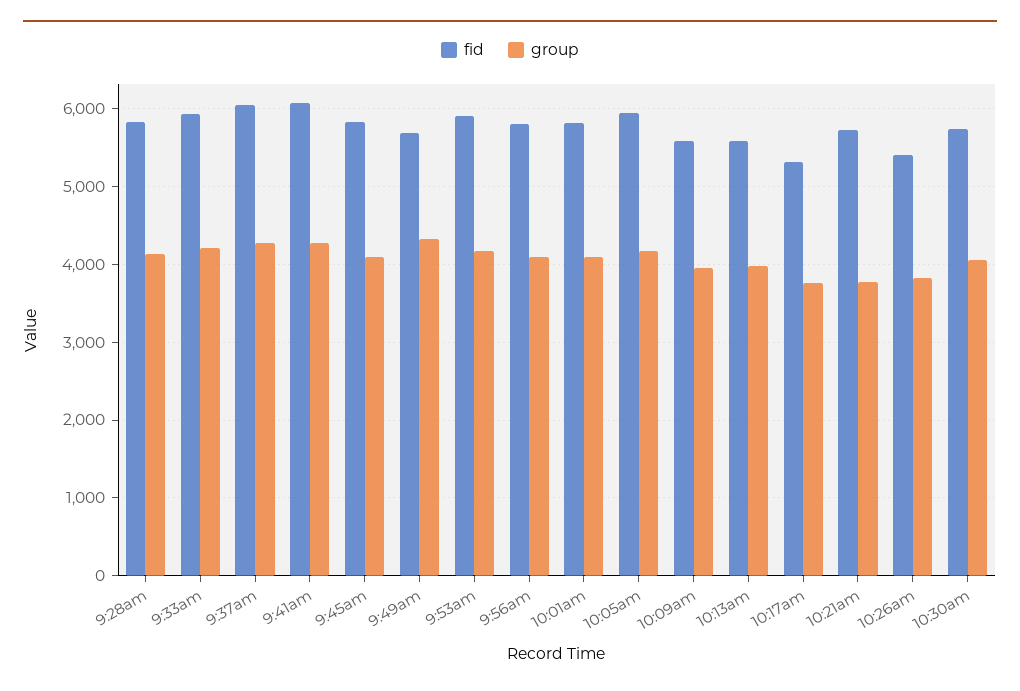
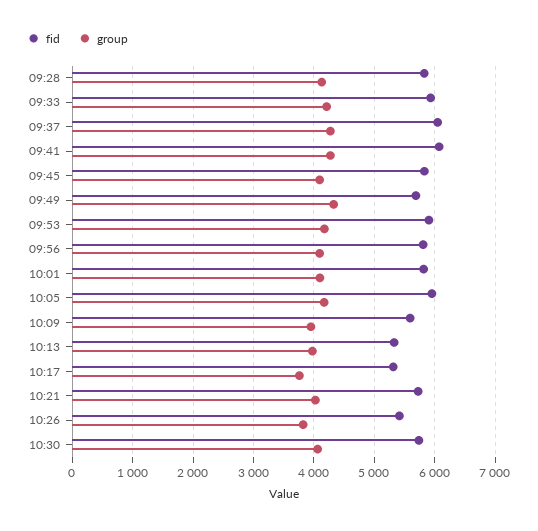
  {
    "fid": {
      "9:28am": 5800,
      "9:33am": 5900,
      "9:37am": 6000,
      "9:41am": 6100,
      "9:45am": 5800,
      "9:49am": 5700,
      "9:53am": 5900,
      "9:56am": 5800,
      "10:01am": 5800,
      "10:05am": 6000,
      "10:09am": 5600,
-     "10:13am": 5600,
+     "10:13am": 5300,
      "10:17am": 5300,
      "10:21am": 5700,
      "10:26am": 5400,
      "10:30am": 5700
    },
    "group": {
      "9:28am": 4100,
      "9:33am": 4200,
      "9:37am": 4300,
      "9:41am": 4300,
      "9:45am": 4100,
      "9:49am": 4300,
      "9:53am": 4200,
      "9:56am": 4100,
      "10:01am": 4100,
      "10:05am": 4200,
      "10:09am": 4000,
      "10:13am": 4000,
      "10:17am": 3800,
-     "10:21am": 3800,
+     "10:21am": 4000,
      "10:26am": 3800,
      "10:30am": 4100
    }
  }

